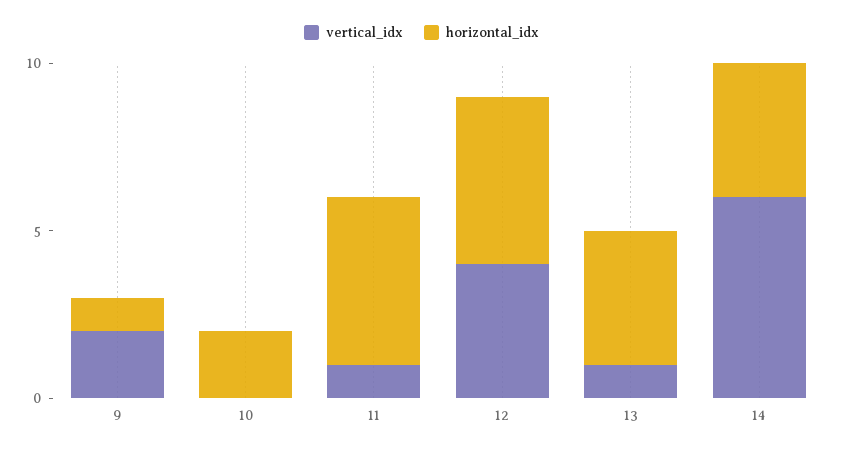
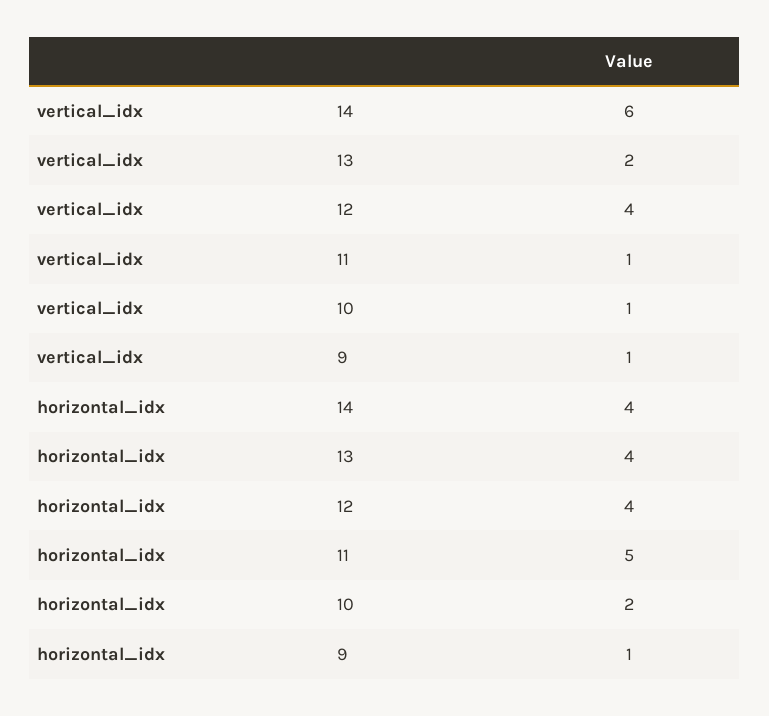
  {
    "vertical_idx": {
-     "9": 2,
+     "9": 1,
-     "10": 0,
+     "10": 1,
      "11": 1,
      "12": 4,
-     "13": 1,
+     "13": 2,
      "14": 6
    },
    "horizontal_idx": {
      "9": 1,
      "10": 2,
      "11": 5,
-     "12": 5,
+     "12": 4,
      "13": 4,
      "14": 4
    }
  }

